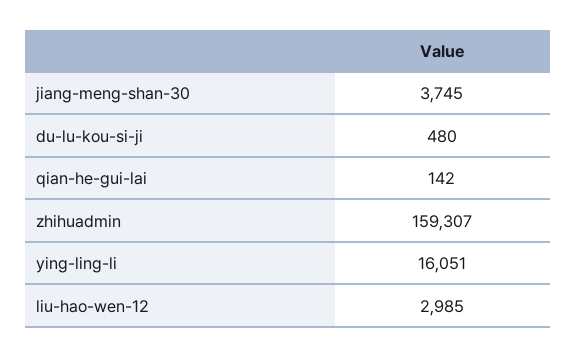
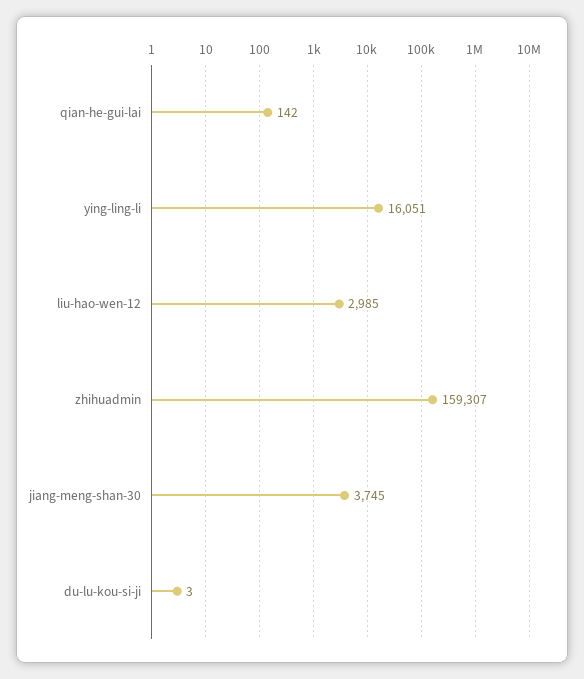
  {
    "jiang-meng-shan-30": 3745,
-   "du-lu-kou-si-ji": 480,
+   "du-lu-kou-si-ji": 3,
    "qian-he-gui-lai": 142,
    "zhihuadmin": 159307,
    "ying-ling-li": 16051,
    "liu-hao-wen-12": 2985
  }

